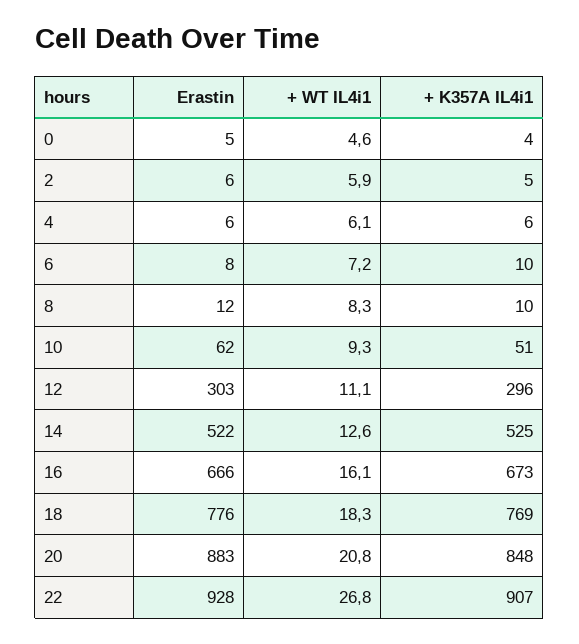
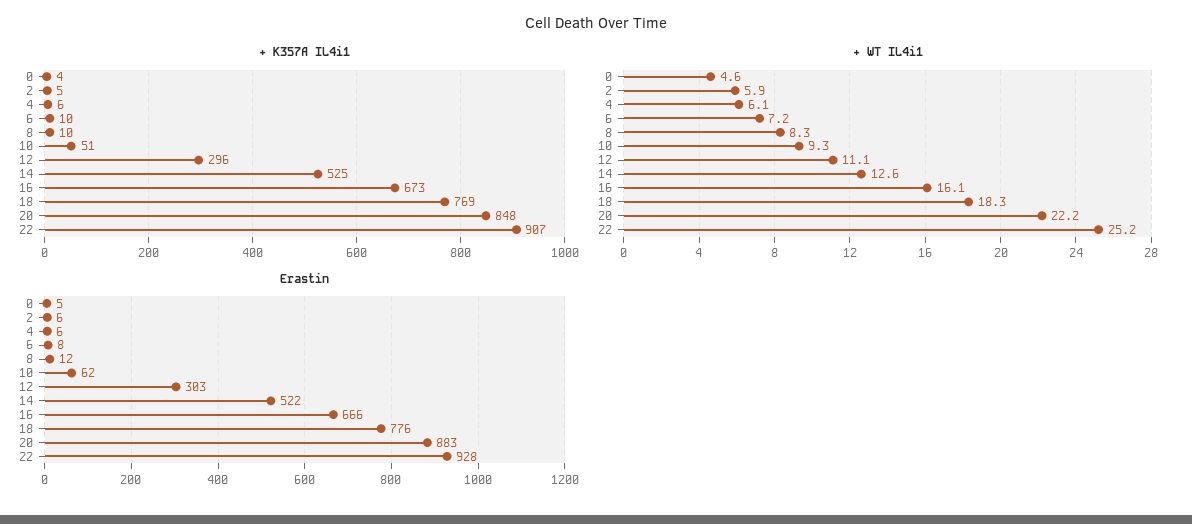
  {
    "Erastin": {
      "0": 5,
      "2": 6,
      "4": 6,
      "6": 8,
      "8": 12,
      "10": 62,
      "12": 303,
      "14": 522,
      "16": 666,
      "18": 776,
      "20": 883,
      "22": 928
    },
    "+ WT IL4i1": {
      "0": 4.6,
      "2": 5.9,
      "4": 6.1,
      "6": 7.2,
      "8": 8.3,
      "10": 9.3,
      "12": 11.1,
      "14": 12.6,
      "16": 16.1,
      "18": 18.3,
-     "20": 20.8,
+     "20": 22.2,
-     "22": 26.8
+     "22": 25.2
    },
    "+ K357A IL4i1": {
      "0": 4,
      "2": 5,
      "4": 6,
      "6": 10,
      "8": 10,
      "10": 51,
      "12": 296,
      "14": 525,
      "16": 673,
      "18": 769,
      "20": 848,
      "22": 907
    }
  }

